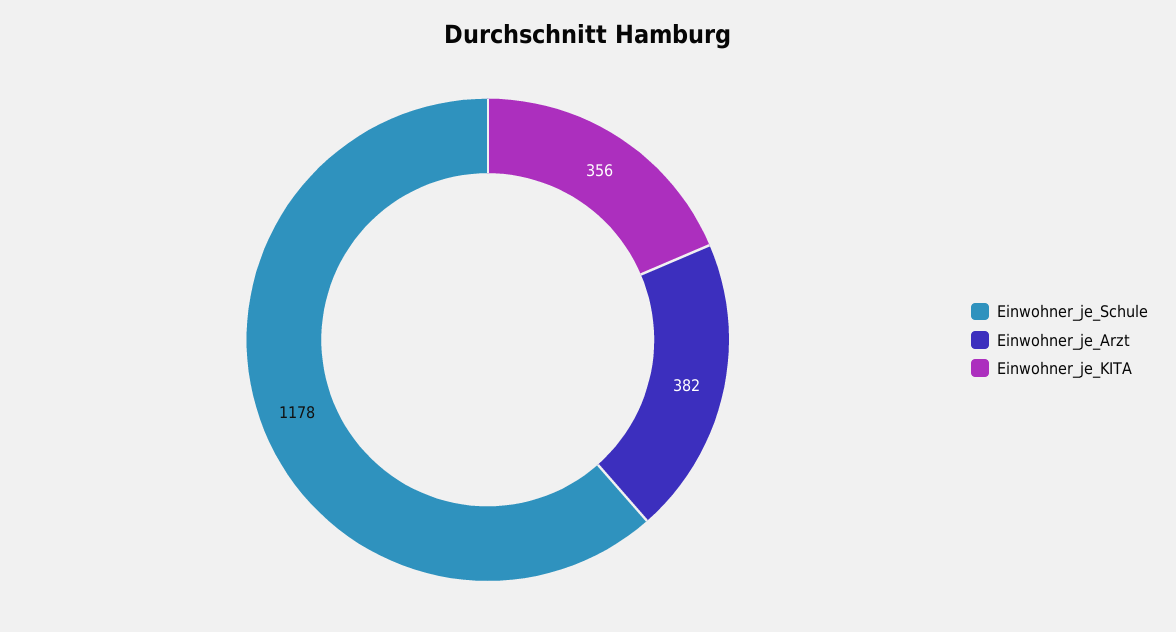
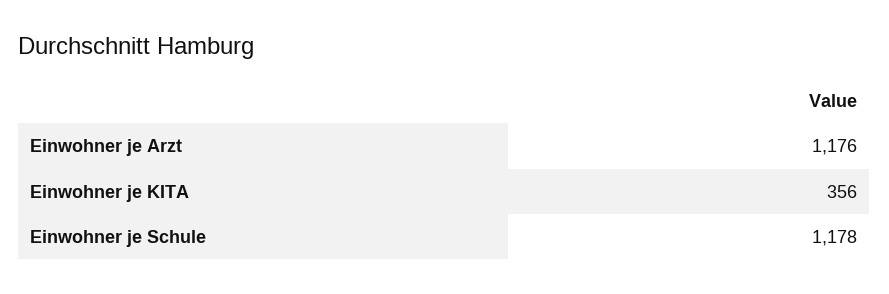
  {
    "Einwohner_je_Schule": 1178,
-   "Einwohner_je_Arzt": 382,
+   "Einwohner_je_Arzt": 1176,
    "Einwohner_je_KITA": 356
  }

